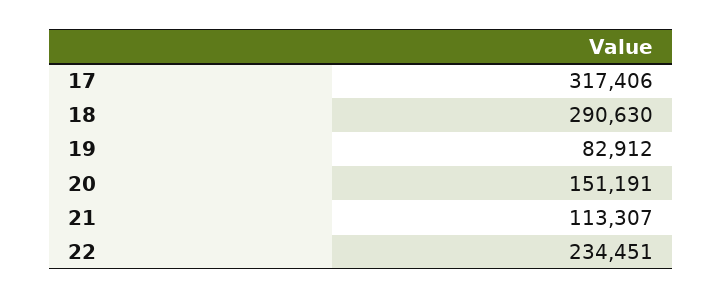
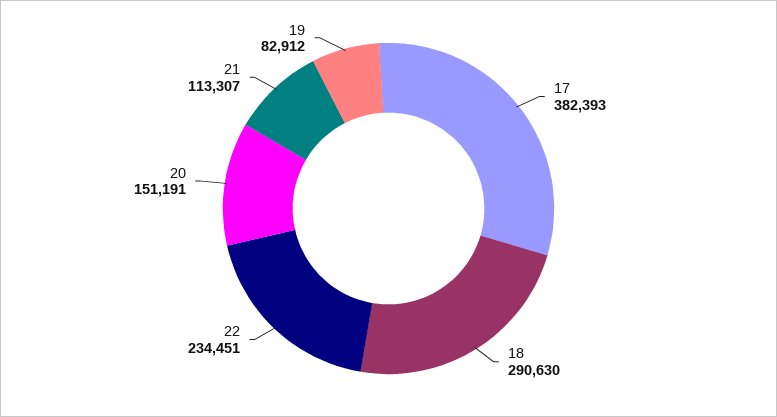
  {
-   "17": 317406,
+   "17": 382393,
    "18": 290630,
    "19": 82912,
    "20": 151191,
    "21": 113307,
    "22": 234451
  }

